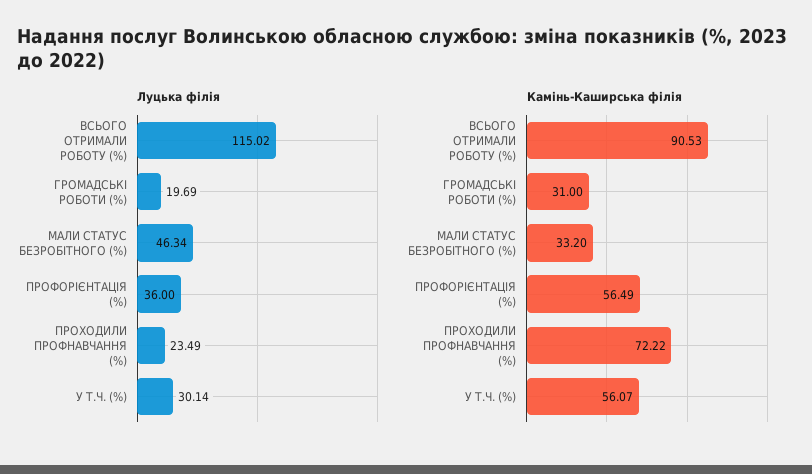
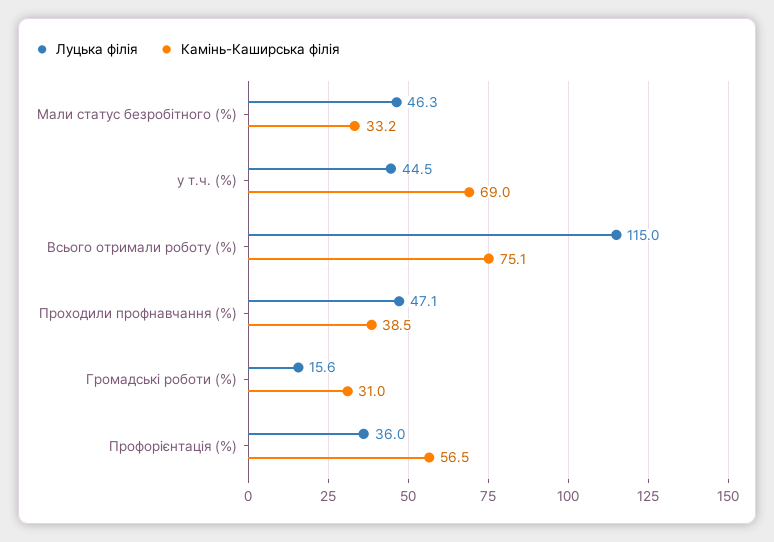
  {
    "Луцька філія": {
      "ВСЬОГО ОТРИМАЛИ РОБОТУ (%)": 115.02,
-     "ГРОМАДСЬКІ РОБОТИ (%)": 19.69,
+     "ГРОМАДСЬКІ РОБОТИ (%)": 15.6,
      "МАЛИ СТАТУС БЕЗРОБІТНОГО (%)": 46.34,
      "ПРОФОРІЄНТАЦІЯ (%)": 36,
-     "ПРОХОДИЛИ ПРОФНАВЧАННЯ (%)": 23.49,
+     "ПРОХОДИЛИ ПРОФНАВЧАННЯ (%)": 47.1,
-     "У Т.Ч. (%)": 30.14
+     "У Т.Ч. (%)": 44.5
    },
    "Камінь-Каширська філія": {
-     "ВСЬОГО ОТРИМАЛИ РОБОТУ (%)": 90.53,
+     "ВСЬОГО ОТРИМАЛИ РОБОТУ (%)": 75.1,
      "ГРОМАДСЬКІ РОБОТИ (%)": 31,
      "МАЛИ СТАТУС БЕЗРОБІТНОГО (%)": 33.2,
      "ПРОФОРІЄНТАЦІЯ (%)": 56.49,
-     "ПРОХОДИЛИ ПРОФНАВЧАННЯ (%)": 72.22,
+     "ПРОХОДИЛИ ПРОФНАВЧАННЯ (%)": 38.5,
-     "У Т.Ч. (%)": 56.07
+     "У Т.Ч. (%)": 69
    }
  }

